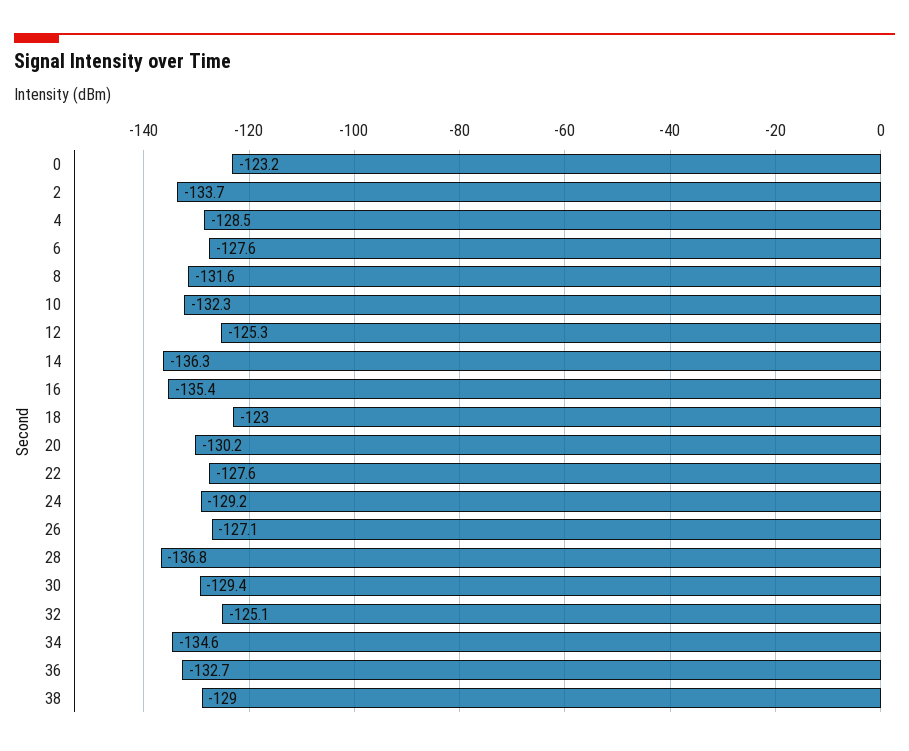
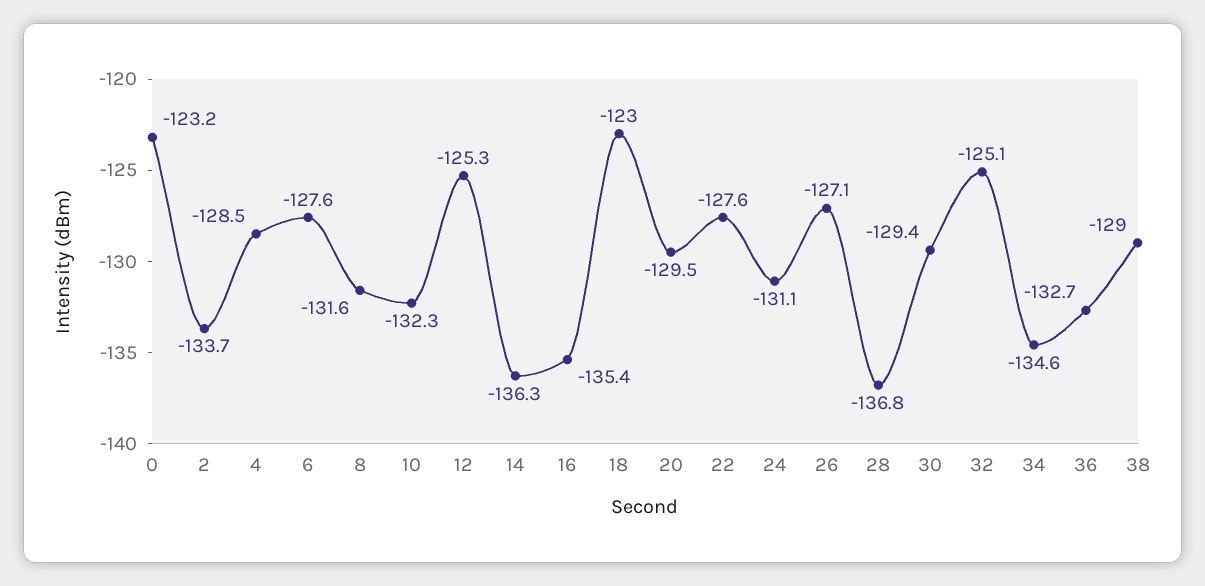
  {
    "0": -123.2,
    "2": -133.7,
    "4": -128.5,
    "6": -127.6,
    "8": -131.6,
    "10": -132.3,
    "12": -125.3,
    "14": -136.3,
    "16": -135.4,
    "18": -123,
-   "20": -130.2,
+   "20": -129.5,
    "22": -127.6,
-   "24": -129.2,
+   "24": -131.1,
    "26": -127.1,
    "28": -136.8,
    "30": -129.4,
    "32": -125.1,
    "34": -134.6,
    "36": -132.7,
    "38": -129
  }

